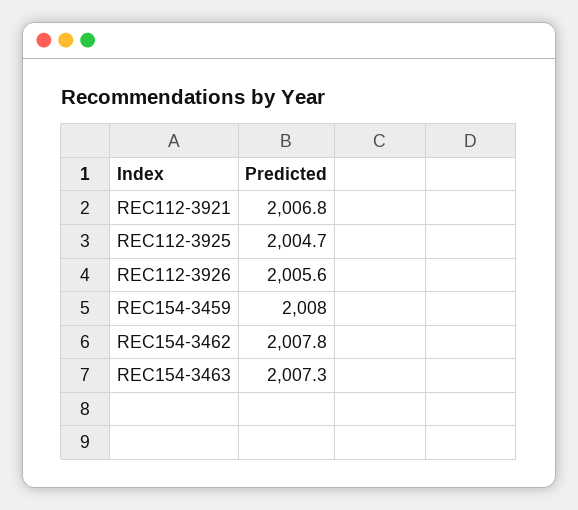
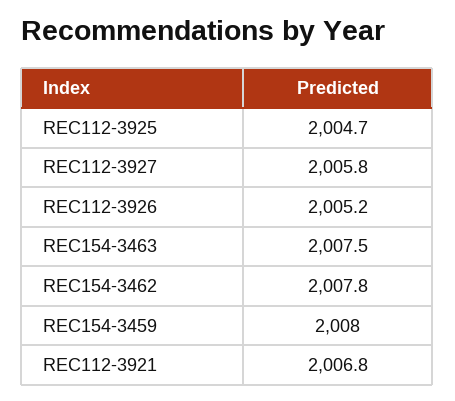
  {
    "REC112-3921": 2006.8,
    "REC112-3925": 2004.7,
-   "REC112-3926": 2005.6,
+   "REC112-3926": 2005.2,
    "REC154-3459": 2008,
    "REC154-3462": 2007.8,
-   "REC154-3463": 2007.3
+   "REC154-3463": 2007.5,
+   "REC112-3927": 2005.8
  }

